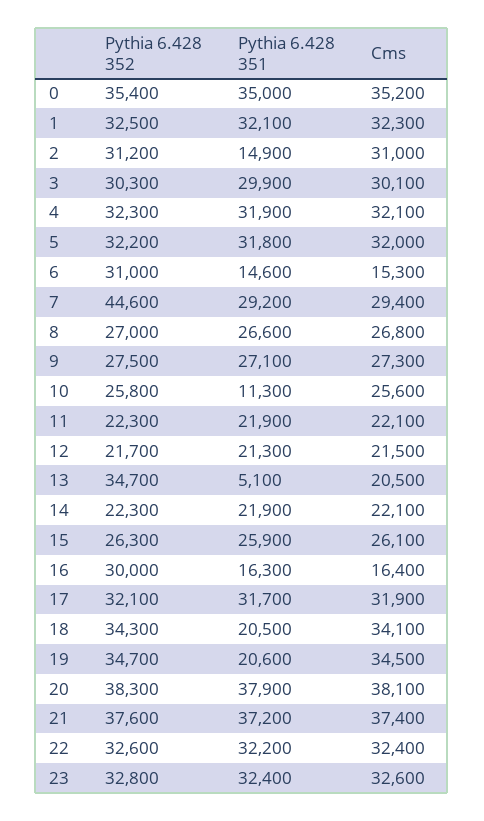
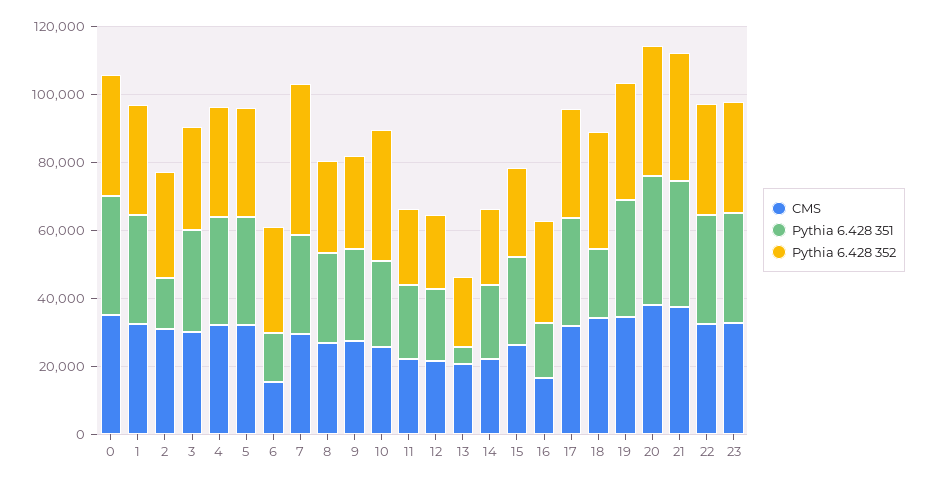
  {
    "Pythia 6.428 352": {
      "0": 35400,
      "1": 32500,
      "2": 31200,
      "3": 30300,
      "4": 32300,
      "5": 32200,
      "6": 31000,
      "7": 44600,
      "8": 27000,
      "9": 27500,
-     "10": 25800,
+     "10": 40000,
      "11": 22300,
      "12": 21700,
-     "13": 34700,
+     "13": 20000,
      "14": 22300,
      "15": 26300,
      "16": 30000,
      "17": 32100,
      "18": 34300,
      "19": 34700,
      "20": 38300,
      "21": 37600,
      "22": 32600,
      "23": 32800
    },
    "Pythia 6.428 351": {
      "0": 35000,
      "1": 32100,
      "2": 14900,
      "3": 29900,
      "4": 31900,
      "5": 31800,
      "6": 14600,
      "7": 29200,
      "8": 26600,
      "9": 27100,
-     "10": 11300,
+     "10": 25000,
      "11": 21900,
      "12": 21300,
      "13": 5100,
      "14": 21900,
      "15": 25900,
      "16": 16300,
      "17": 31700,
      "18": 20500,
-     "19": 20600,
+     "19": 35000,
      "20": 37900,
      "21": 37200,
      "22": 32200,
      "23": 32400
    },
    "Cms": {
      "0": 35200,
      "1": 32300,
      "2": 31000,
      "3": 30100,
      "4": 32100,
      "5": 32000,
      "6": 15300,
      "7": 29400,
      "8": 26800,
      "9": 27300,
      "10": 25600,
      "11": 22100,
      "12": 21500,
      "13": 20500,
      "14": 22100,
      "15": 26100,
      "16": 16400,
      "17": 31900,
      "18": 34100,
      "19": 34500,
      "20": 38100,
      "21": 37400,
      "22": 32400,
      "23": 32600
    }
  }

